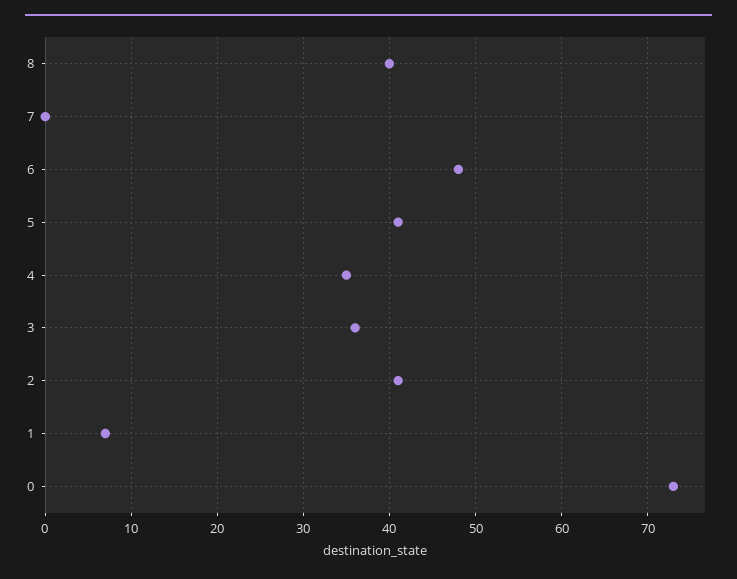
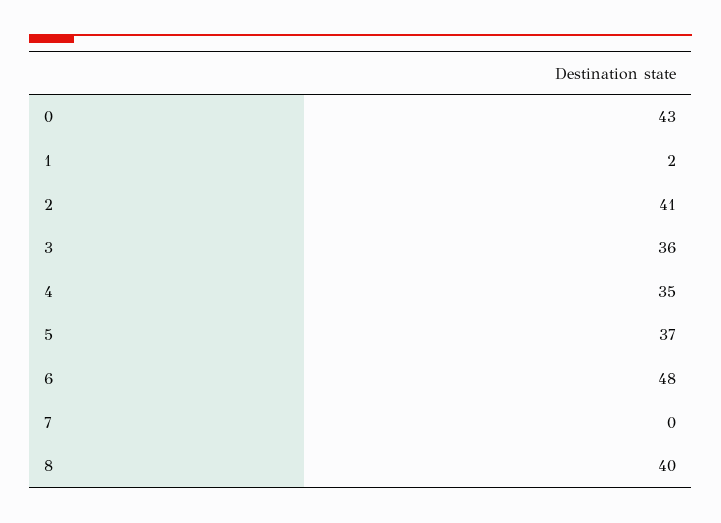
  {
    "8": 40,
    "7": 0,
    "6": 48,
-   "5": 41,
+   "5": 37,
    "4": 35,
    "3": 36,
    "2": 41,
-   "1": 7,
+   "1": 2,
-   "0": 73
+   "0": 43
  }

